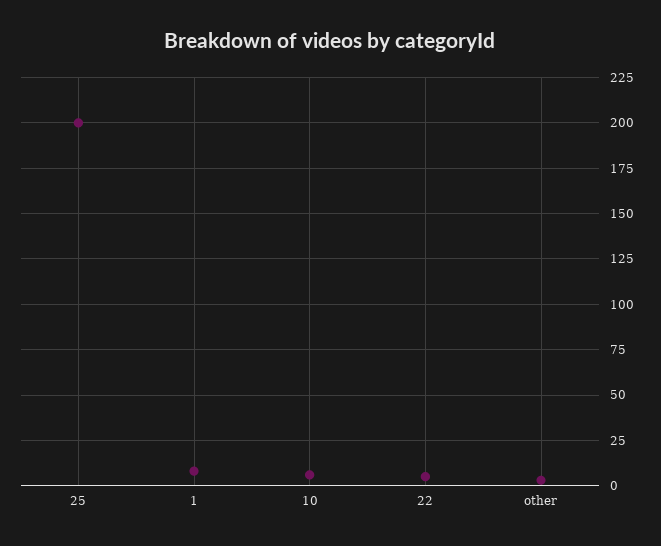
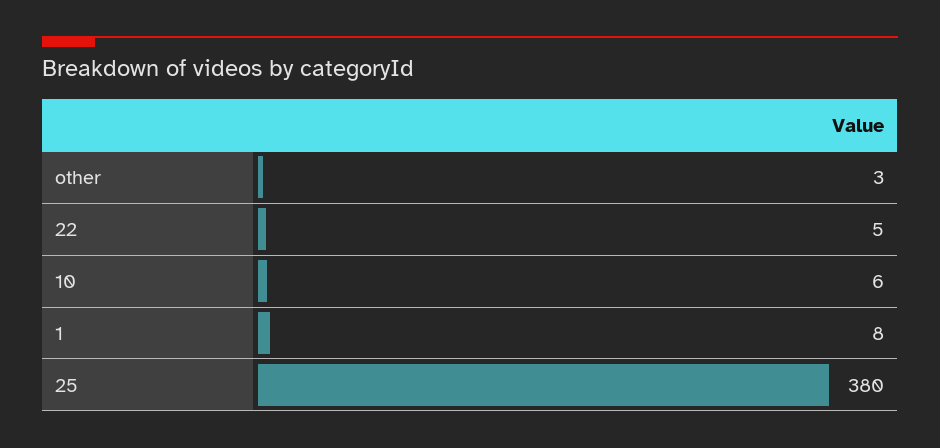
  {
-   "25": 200,
+   "25": 380,
    "1": 8,
    "10": 6,
    "22": 5,
    "other": 3
  }

